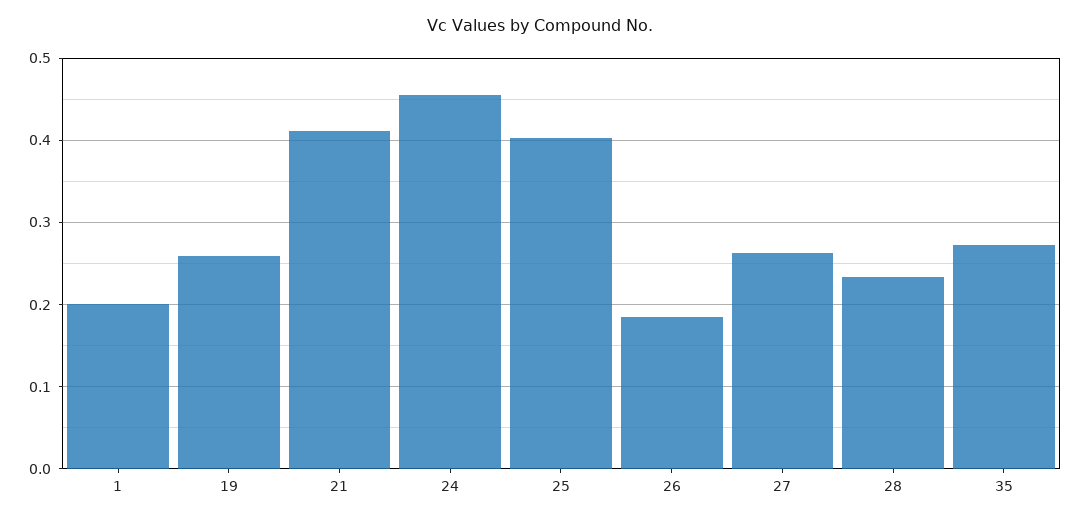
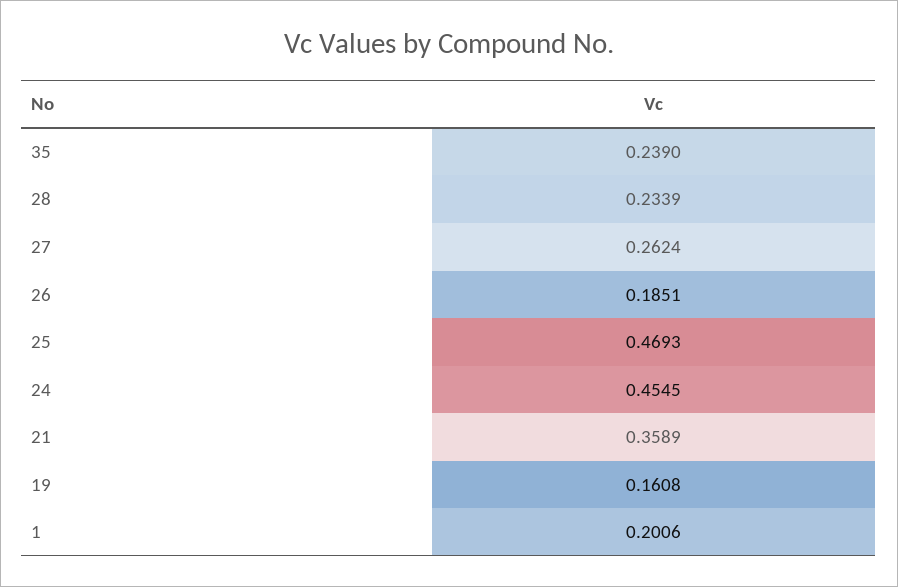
  {
    "1": 0.2006,
-   "19": 0.26,
+   "19": 0.1608,
-   "21": 0.41,
+   "21": 0.3589,
    "24": 0.4545,
-   "25": 0.4,
+   "25": 0.4693,
    "26": 0.1851,
    "27": 0.2624,
    "28": 0.2339,
-   "35": 0.27
+   "35": 0.239
  }

